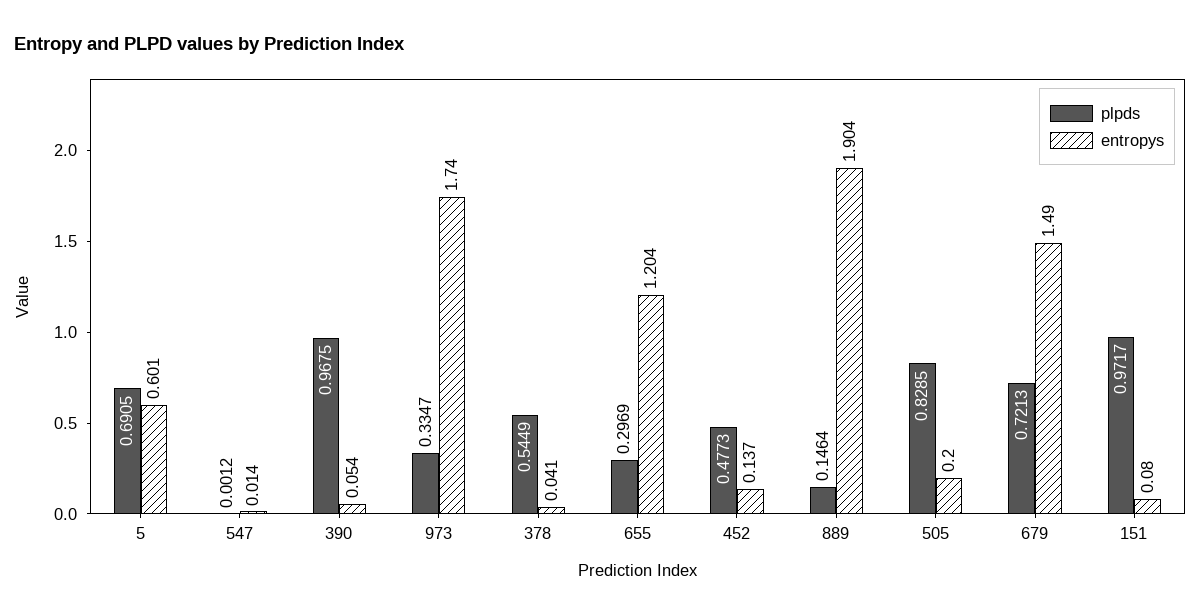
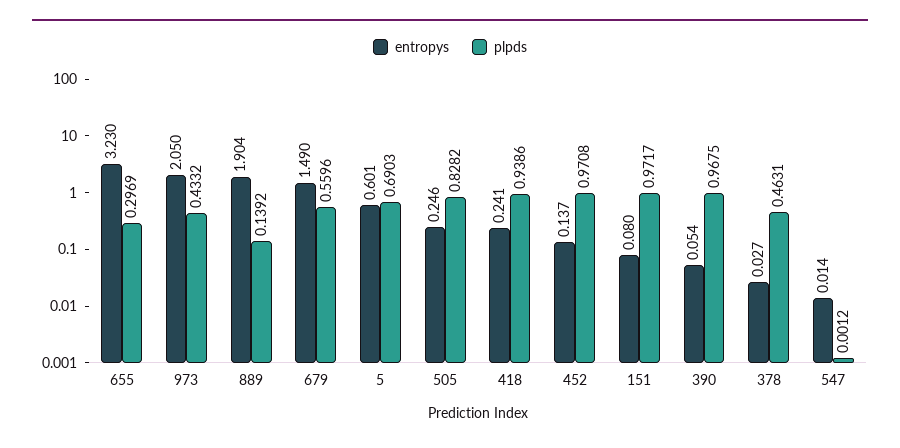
  {
    "plpds": {
-     "5": 0.6905,
+     "5": 0.6903,
      "547": 0.0012,
      "390": 0.9675,
-     "973": 0.3347,
+     "973": 0.4332,
-     "378": 0.5449,
+     "378": 0.4631,
      "655": 0.2969,
-     "452": 0.4773,
+     "452": 0.9708,
-     "889": 0.1464,
+     "889": 0.1392,
-     "505": 0.8285,
+     "505": 0.8282,
-     "679": 0.7213,
+     "679": 0.5596,
-     "151": 0.9717
+     "151": 0.9717,
+     "418": 0.9386
    },
    "entropys": {
      "5": 0.601,
      "547": 0.014,
      "390": 0.054,
-     "973": 1.74,
+     "973": 2.05,
-     "378": 0.041,
+     "378": 0.027,
-     "655": 1.204,
+     "655": 3.23,
      "452": 0.137,
      "889": 1.904,
-     "505": 0.2,
+     "505": 0.246,
      "679": 1.49,
-     "151": 0.08
+     "151": 0.08,
+     "418": 0.241
    }
  }

